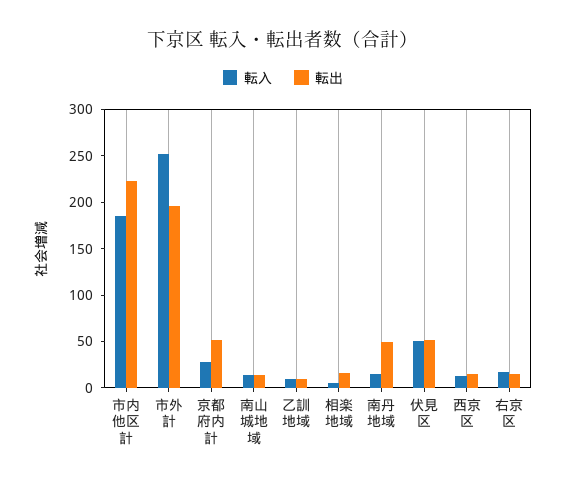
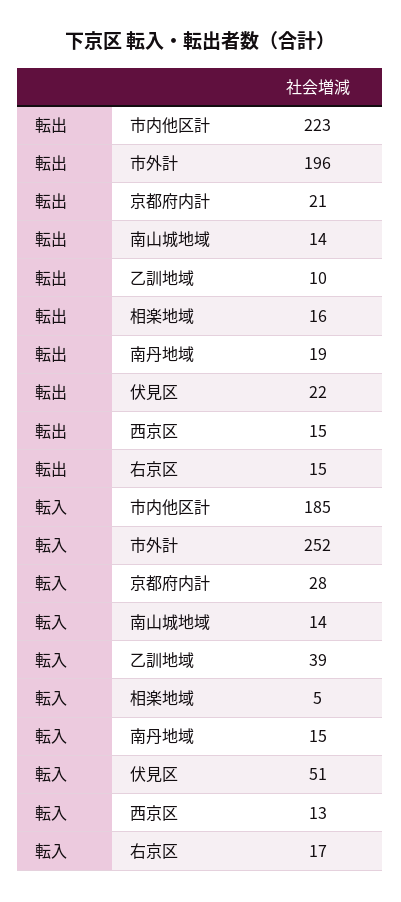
  {
    "転入": {
      "市内他区計": 185,
      "市外計": 252,
      "京都府内計": 28,
      "南山城地域": 14,
-     "乙訓地域": 10,
+     "乙訓地域": 39,
      "相楽地域": 5,
      "南丹地域": 15,
      "伏見区": 51,
      "西京区": 13,
      "右京区": 17
    },
    "転出": {
      "市内他区計": 223,
      "市外計": 196,
-     "京都府内計": 50,
+     "京都府内計": 21,
      "南山城地域": 14,
      "乙訓地域": 10,
      "相楽地域": 16,
-     "南丹地域": 50,
+     "南丹地域": 19,
-     "伏見区": 50,
+     "伏見区": 22,
      "西京区": 15,
      "右京区": 15
    }
  }

